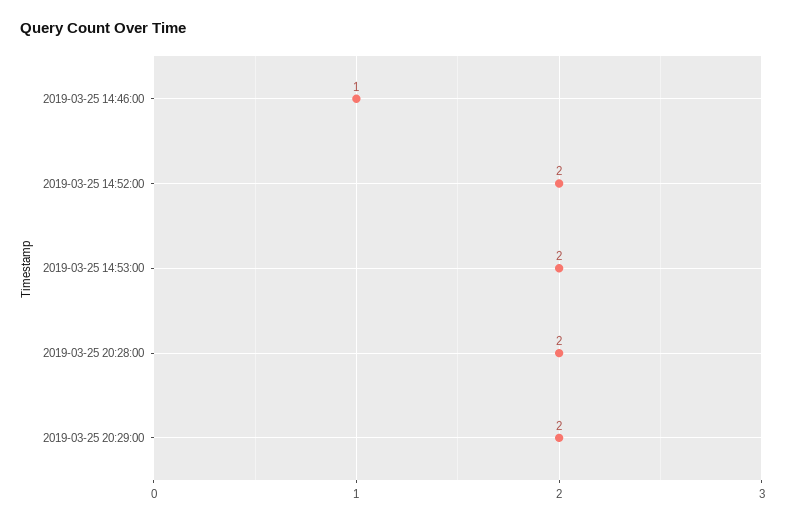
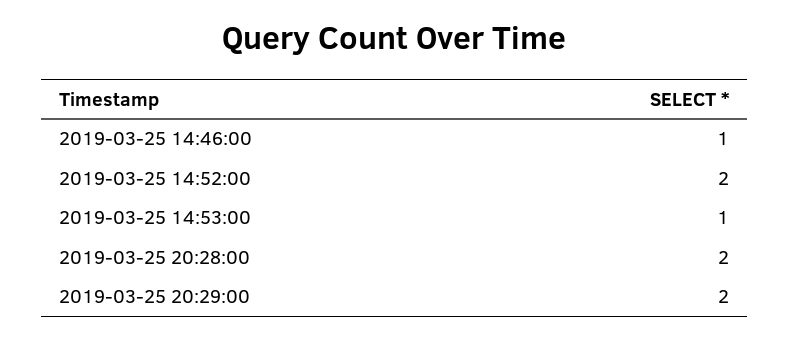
  {
    "2019-03-25 14:46:00": 1,
    "2019-03-25 14:52:00": 2,
-   "2019-03-25 14:53:00": 2,
+   "2019-03-25 14:53:00": 1,
    "2019-03-25 20:28:00": 2,
    "2019-03-25 20:29:00": 2
  }

